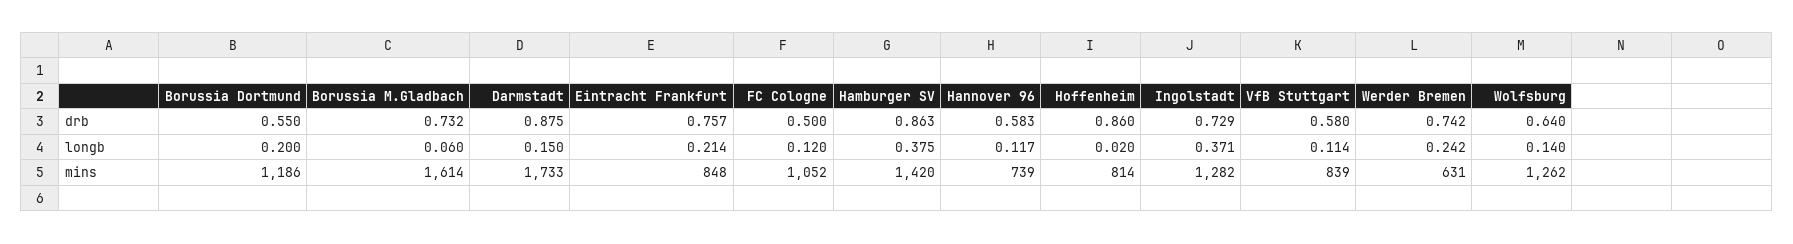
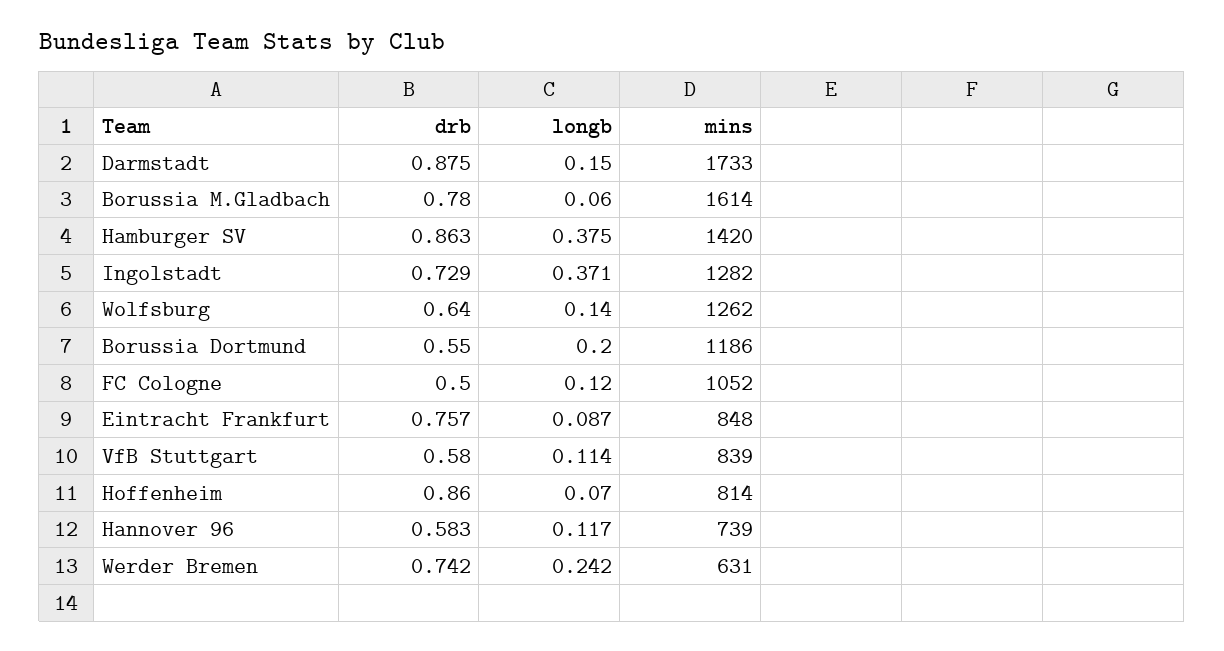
  {
    "Borussia Dortmund": {
      "drb": 0.55,
      "longb": 0.2,
      "mins": 1186
    },
    "Borussia M.Gladbach": {
-     "drb": 0.732,
+     "drb": 0.78,
      "longb": 0.06,
      "mins": 1614
    },
    "Darmstadt": {
      "drb": 0.875,
      "longb": 0.15,
      "mins": 1733
    },
    "Eintracht Frankfurt": {
      "drb": 0.757,
-     "longb": 0.214,
+     "longb": 0.087,
      "mins": 848
    },
    "FC Cologne": {
      "drb": 0.5,
      "longb": 0.12,
      "mins": 1052
    },
    "Hamburger SV": {
      "drb": 0.863,
      "longb": 0.375,
      "mins": 1420
    },
    "Hannover 96": {
      "drb": 0.583,
      "longb": 0.117,
      "mins": 739
    },
    "Hoffenheim": {
      "drb": 0.86,
-     "longb": 0.02,
+     "longb": 0.07,
      "mins": 814
    },
    "Ingolstadt": {
      "drb": 0.729,
      "longb": 0.371,
      "mins": 1282
    },
    "VfB Stuttgart": {
      "drb": 0.58,
      "longb": 0.114,
      "mins": 839
    },
    "Werder Bremen": {
      "drb": 0.742,
      "longb": 0.242,
      "mins": 631
    },
    "Wolfsburg": {
      "drb": 0.64,
      "longb": 0.14,
      "mins": 1262
    }
  }

